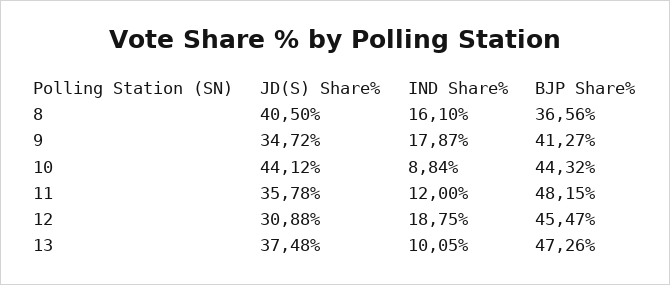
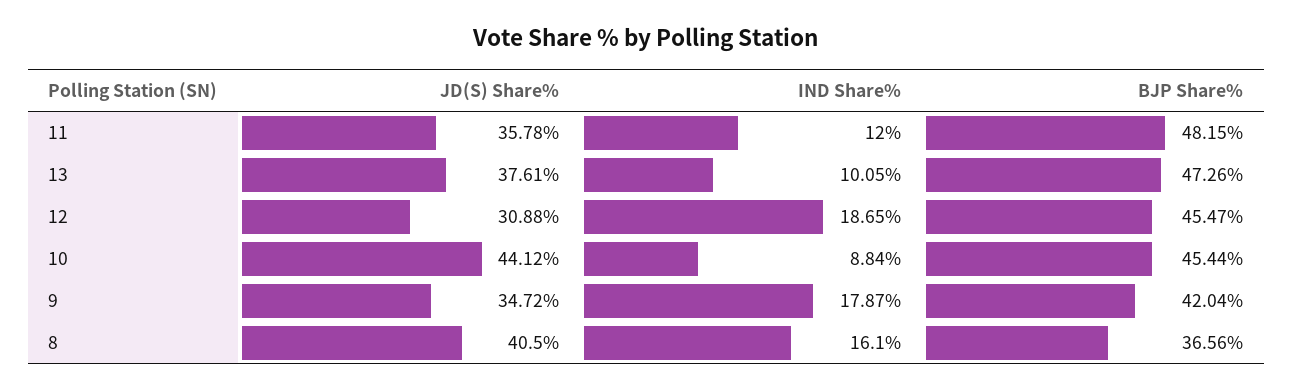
  {
    "JD(S) Share%": {
      "8": 40.5,
      "9": 34.72,
      "10": 44.12,
      "11": 35.78,
      "12": 30.88,
-     "13": 37.48
+     "13": 37.61
    },
    "IND Share%": {
      "8": 16.1,
      "9": 17.87,
      "10": 8.84,
      "11": 12,
-     "12": 18.75,
+     "12": 18.65,
      "13": 10.05
    },
    "BJP Share%": {
      "8": 36.56,
-     "9": 41.27,
+     "9": 42.04,
-     "10": 44.32,
+     "10": 45.44,
      "11": 48.15,
      "12": 45.47,
      "13": 47.26
    }
  }

